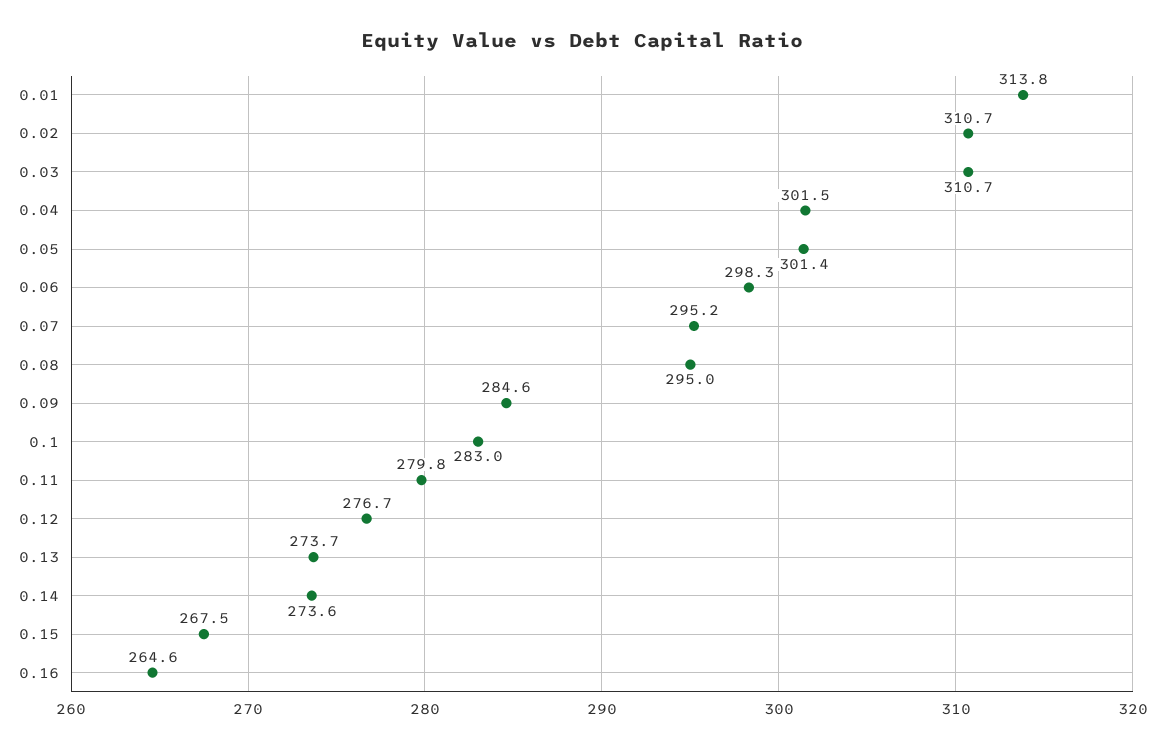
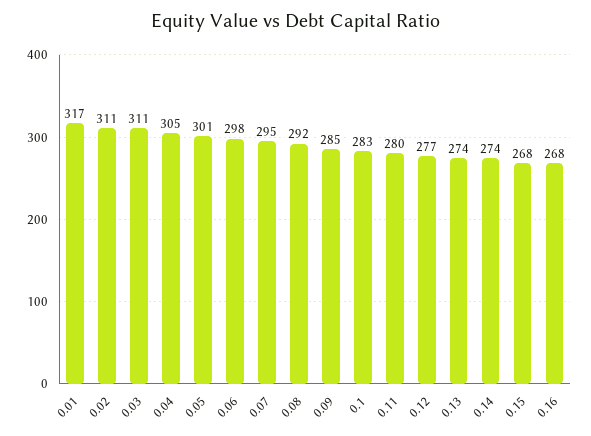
  {
-   "0.01": 313.8,
+   "0.01": 317,
    "0.02": 310.7,
    "0.03": 310.7,
-   "0.04": 301.5,
+   "0.04": 305,
    "0.05": 301.4,
    "0.06": 298.3,
    "0.07": 295.2,
-   "0.08": 295,
+   "0.08": 292,
    "0.09": 284.6,
    "0.1": 283,
    "0.11": 279.8,
    "0.12": 276.7,
    "0.13": 273.7,
    "0.14": 273.6,
    "0.15": 267.5,
-   "0.16": 264.6
+   "0.16": 268
  }

